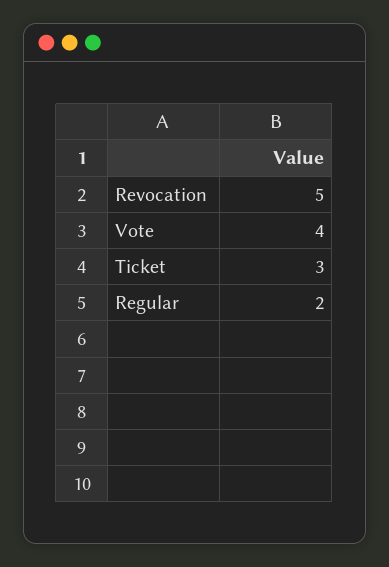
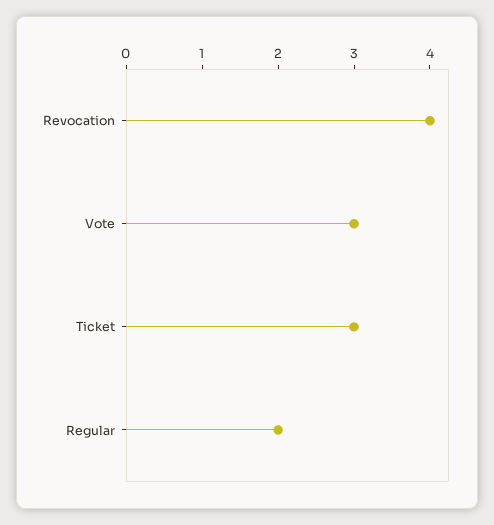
  {
-   "Revocation": 5,
+   "Revocation": 4,
-   "Vote": 4,
+   "Vote": 3,
    "Ticket": 3,
    "Regular": 2
  }

